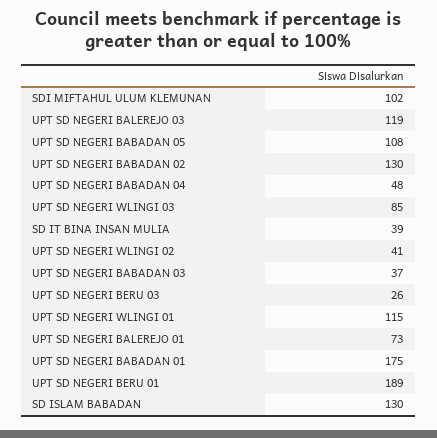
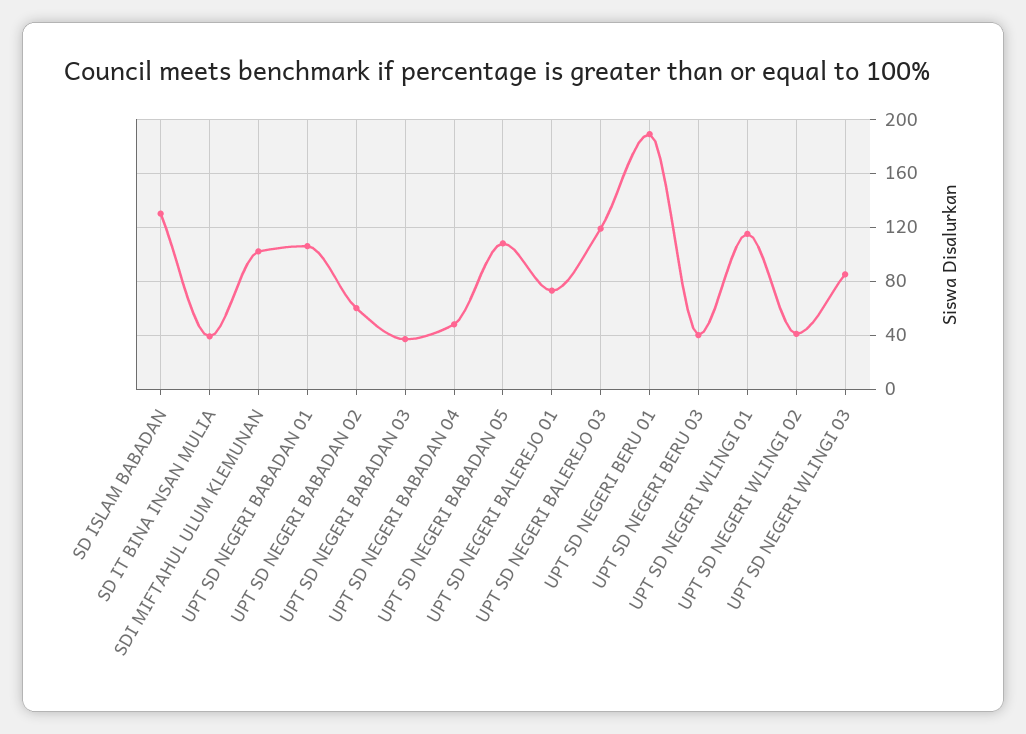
  {
    "SDI MIFTAHUL ULUM KLEMUNAN": 102,
    "UPT SD NEGERI BALEREJO 03": 119,
    "UPT SD NEGERI BABADAN 05": 108,
-   "UPT SD NEGERI BABADAN 02": 130,
+   "UPT SD NEGERI BABADAN 02": 60,
    "UPT SD NEGERI BABADAN 04": 48,
    "UPT SD NEGERI WLINGI 03": 85,
    "SD IT BINA INSAN MULIA": 39,
    "UPT SD NEGERI WLINGI 02": 41,
    "UPT SD NEGERI BABADAN 03": 37,
-   "UPT SD NEGERI BERU 03": 26,
+   "UPT SD NEGERI BERU 03": 40,
    "UPT SD NEGERI WLINGI 01": 115,
    "UPT SD NEGERI BALEREJO 01": 73,
-   "UPT SD NEGERI BABADAN 01": 175,
+   "UPT SD NEGERI BABADAN 01": 105,
    "UPT SD NEGERI BERU 01": 189,
    "SD ISLAM BABADAN": 130
  }

